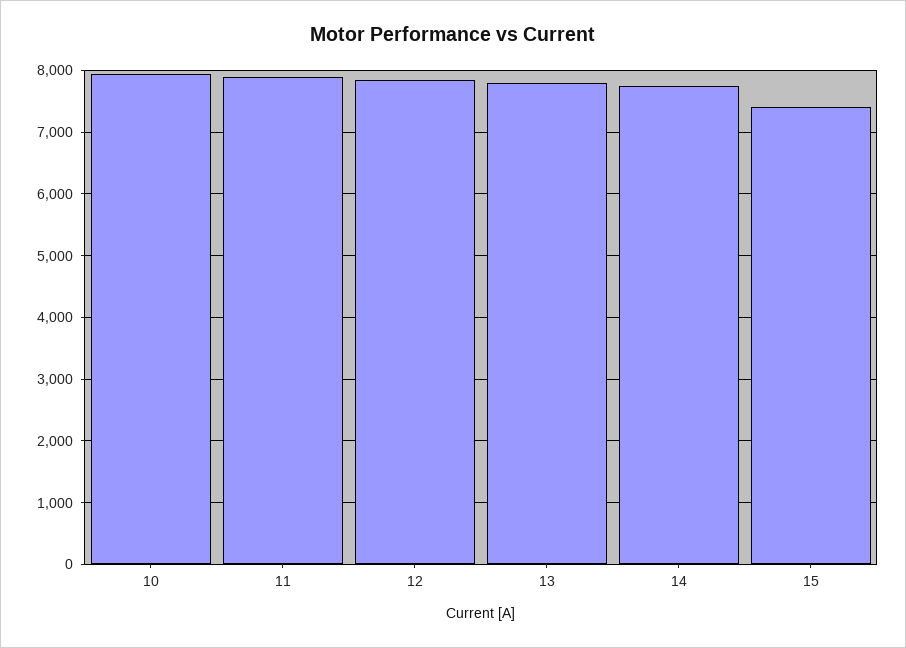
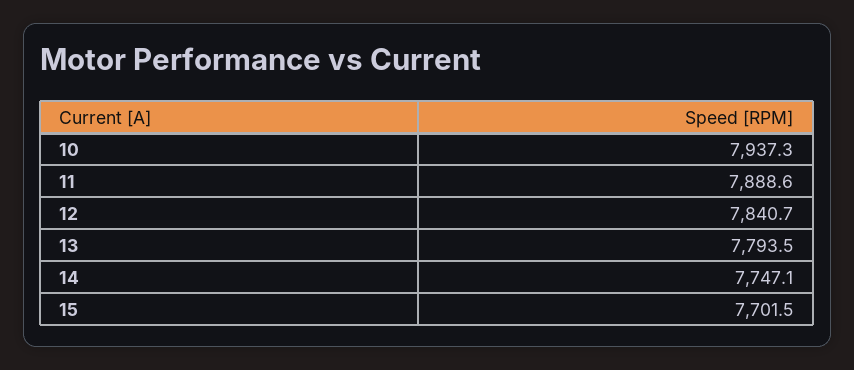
  {
    "10": 7937.3,
    "11": 7888.6,
    "12": 7840.7,
    "13": 7793.5,
    "14": 7747.1,
-   "15": 7400
+   "15": 7701.5
  }

